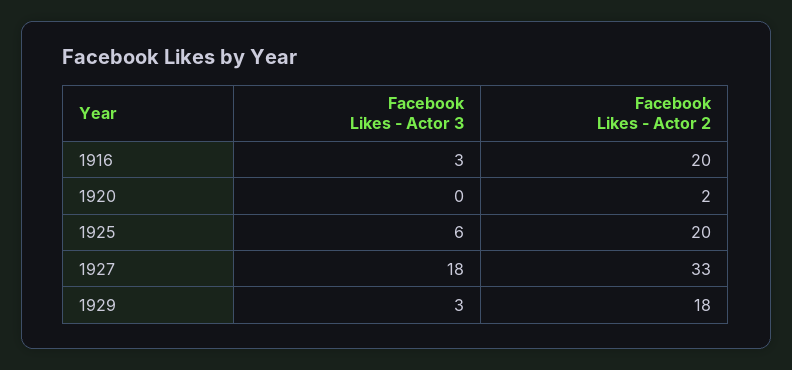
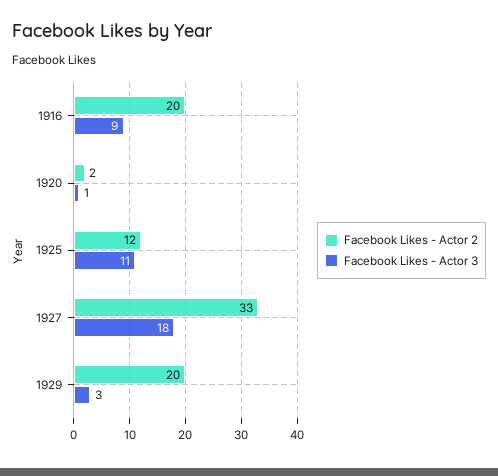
  {
    "Facebook Likes - Actor 3": {
-     "1916": 3,
+     "1916": 9,
-     "1920": 0,
+     "1920": 1,
-     "1925": 6,
+     "1925": 11,
      "1927": 18,
      "1929": 3
    },
    "Facebook Likes - Actor 2": {
      "1916": 20,
      "1920": 2,
-     "1925": 20,
+     "1925": 12,
      "1927": 33,
-     "1929": 18
+     "1929": 20
    }
  }

